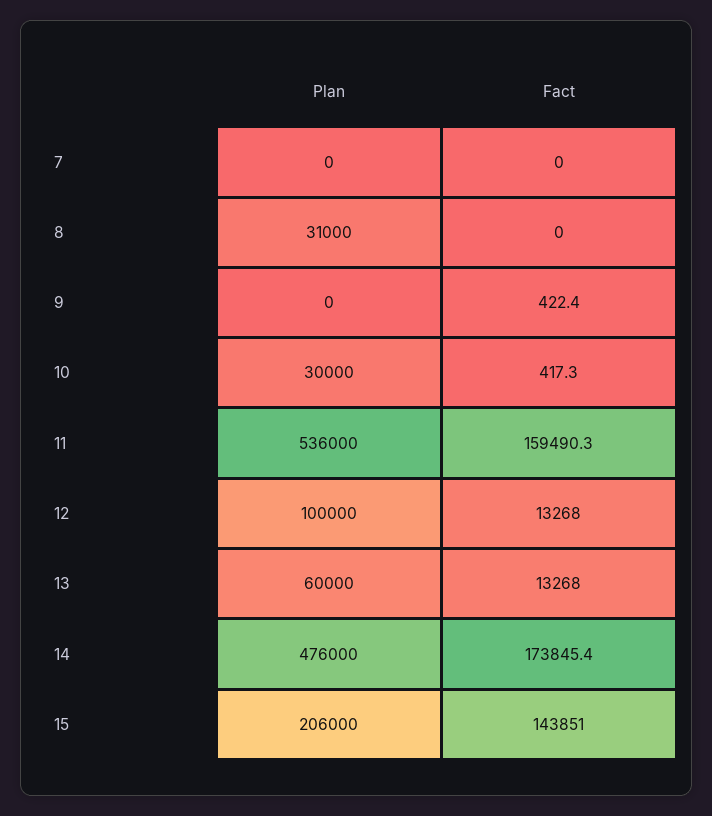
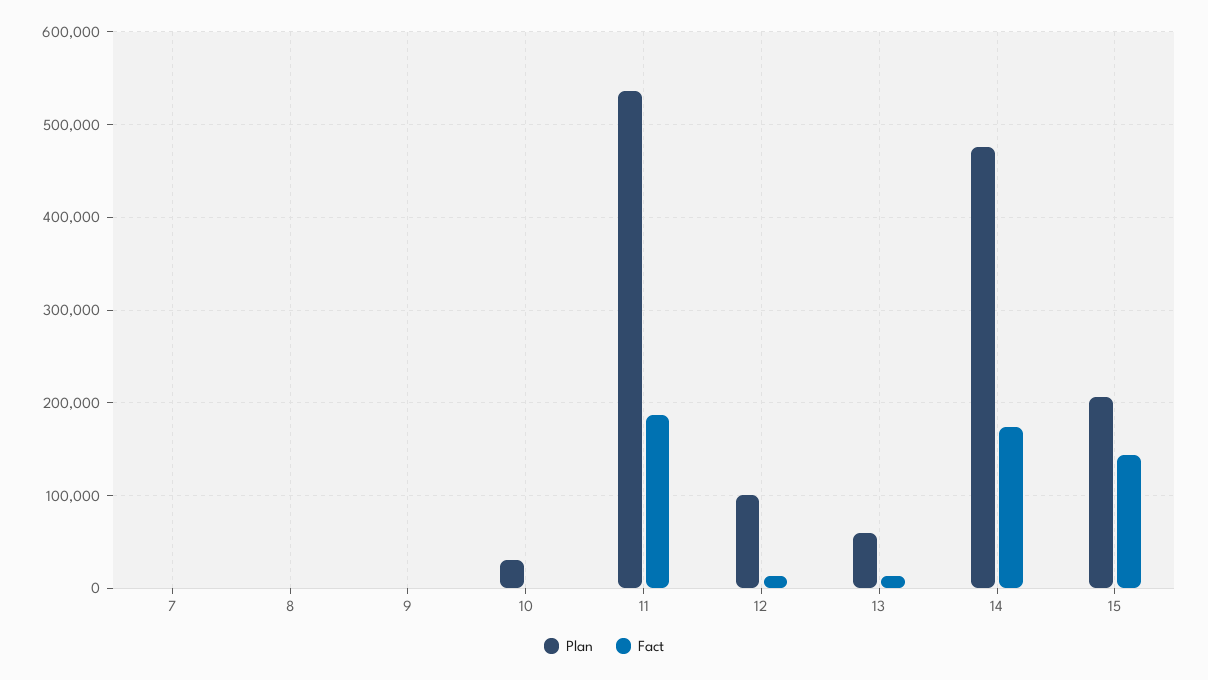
  {
    "Plan": {
      "7": 0,
-     "8": 31000,
+     "8": 0,
      "9": 0,
      "10": 30000,
      "11": 536000,
      "12": 100000,
      "13": 60000,
      "14": 476000,
      "15": 206000
    },
    "Fact": {
      "7": 0,
      "8": 0,
      "9": 422.4,
      "10": 417.3,
-     "11": 159490.3,
+     "11": 190000,
      "12": 13268,
      "13": 13268,
      "14": 173845.4,
      "15": 143851
    }
  }

